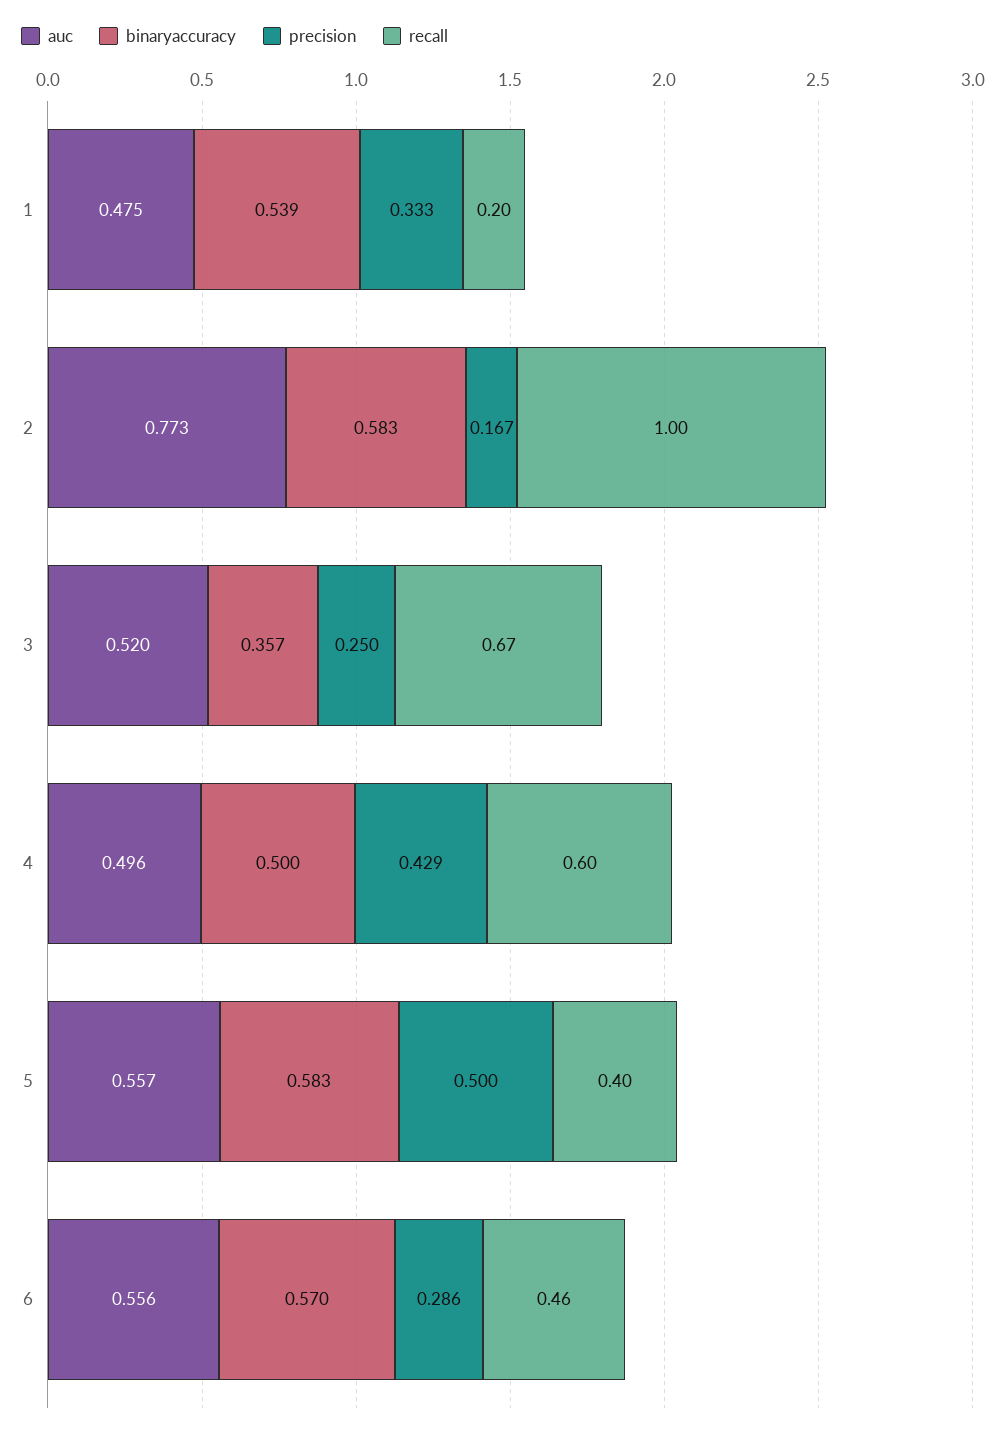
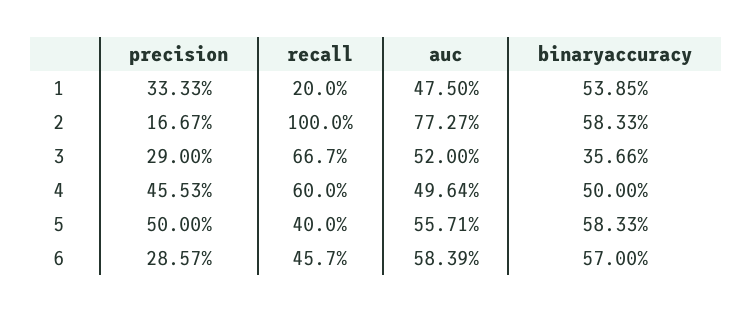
  {
    "auc": {
      "1": 0.475,
      "2": 0.7727,
      "3": 0.52,
      "4": 0.4964,
      "5": 0.5571,
-     "6": 0.556
+     "6": 0.5839
    },
    "binaryaccuracy": {
      "1": 0.5385,
      "2": 0.5833,
      "3": 0.3566,
      "4": 0.5,
      "5": 0.5833,
      "6": 0.57
    },
    "precision": {
      "1": 0.3333,
      "2": 0.1667,
-     "3": 0.25,
+     "3": 0.29,
-     "4": 0.429,
+     "4": 0.4553,
      "5": 0.5,
      "6": 0.2857
    },
    "recall": {
      "1": 0.2,
      "2": 1,
      "3": 0.667,
      "4": 0.6,
      "5": 0.4,
      "6": 0.457
    }
  }

